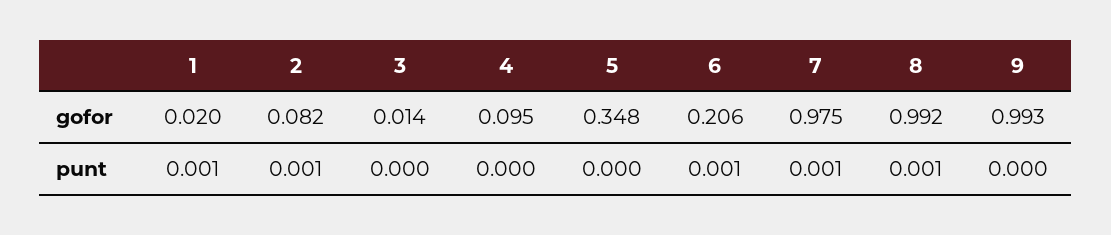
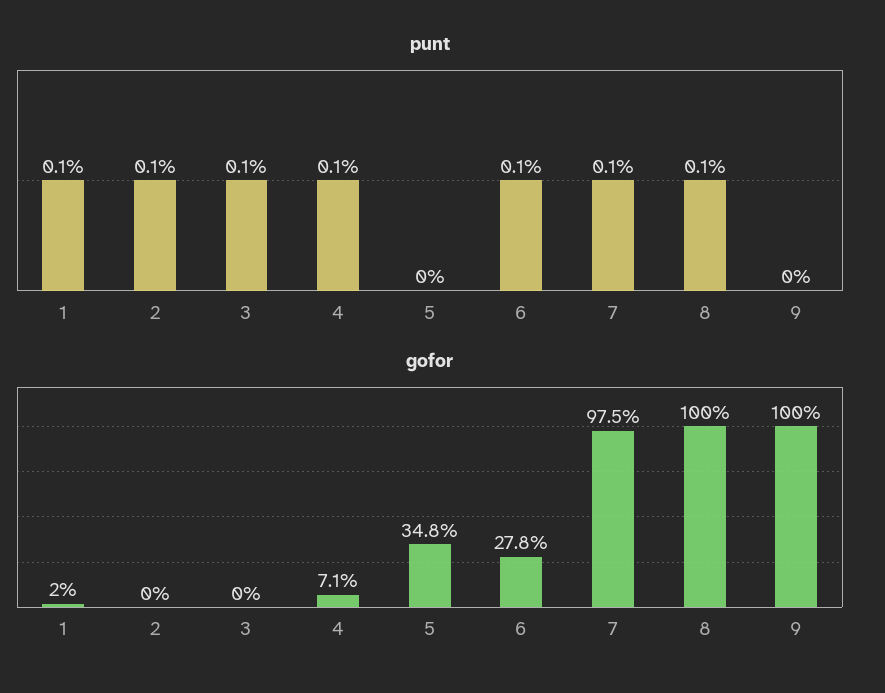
  {
    "gofor": {
      "1": 0.02,
-     "2": 0.082,
+     "2": 0,
-     "3": 0.014,
+     "3": 0,
-     "4": 0.095,
+     "4": 0.071,
      "5": 0.348,
-     "6": 0.206,
+     "6": 0.278,
      "7": 0.975,
-     "8": 0.992,
+     "8": 1,
-     "9": 0.993
+     "9": 1
    },
    "punt": {
      "1": 0.001,
      "2": 0.001,
-     "3": 0,
+     "3": 0.001,
-     "4": 0,
+     "4": 0.001,
      "5": 0,
      "6": 0.001,
      "7": 0.001,
      "8": 0.001,
      "9": 0
    }
  }

